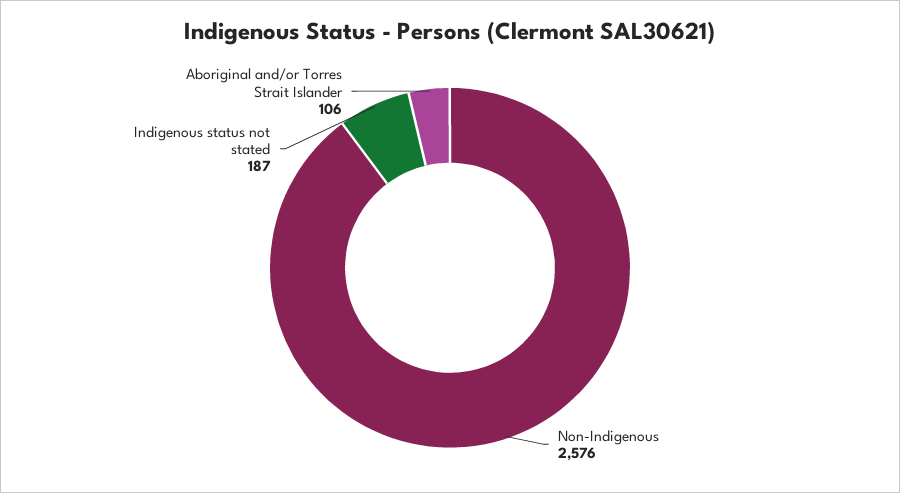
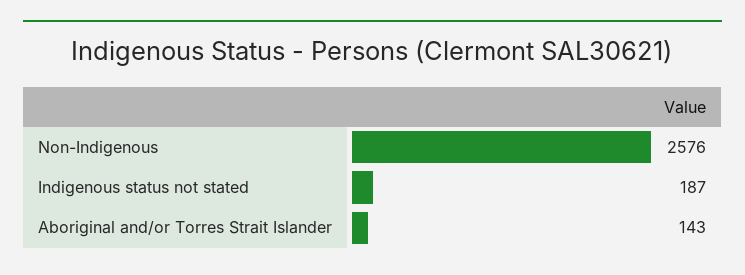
  {
    "Non-Indigenous": 2576,
    "Indigenous status not stated": 187,
-   "Aboriginal and/or Torres Strait Islander": 106
+   "Aboriginal and/or Torres Strait Islander": 143
  }

